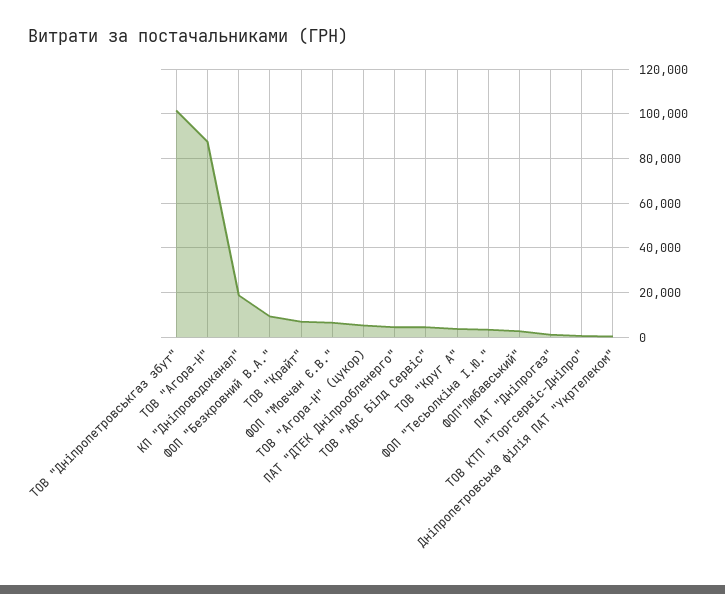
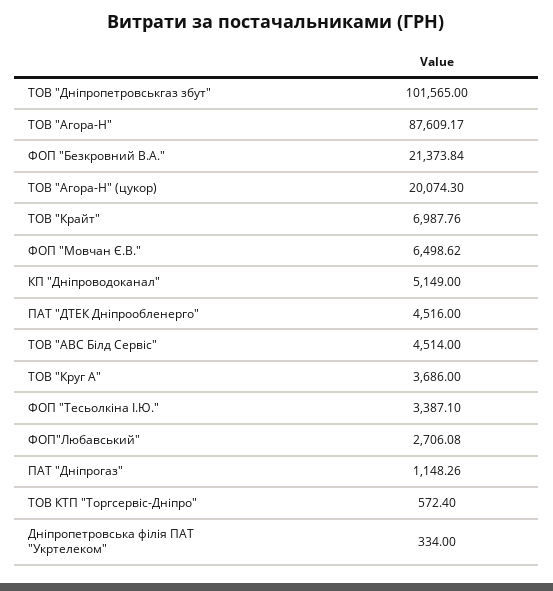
  {
    "ТОВ \"Дніпропетровськгаз збут\"": 101565,
    "ТОВ \"Агора-Н\"": 87609.17,
-   "КП \"Дніпроводоканал\"": 20000,
+   "КП \"Дніпроводоканал\"": 5149,
-   "ФОП \"Безкровний В.А.\"": 10000,
+   "ФОП \"Безкровний В.А.\"": 21373.84,
    "ТОВ \"Крайт\"": 6987.76,
    "ФОП \"Мовчан Є.В.\"": 6498.62,
-   "ТОВ \"Агора-Н\" (цукор)": 5000,
+   "ТОВ \"Агора-Н\" (цукор)": 20074.3,
    "ПАТ \"ДТЕК Дніпрообленерго\"": 4516,
    "ТОВ \"АВС Білд Сервіс\"": 4514,
    "ТОВ \"Круг А\"": 3686,
    "ФОП \"Тесьолкіна І.Ю.\"": 3387.1,
    "ФОП\"Любавський\"": 2706.08,
    "ПАТ \"Дніпрогаз\"": 1148.26,
    "ТОВ КТП \"Торгсервіс-Дніпро\"": 572.4,
    "Дніпропетровська філія ПАТ \"Укртелеком\"": 334
  }

